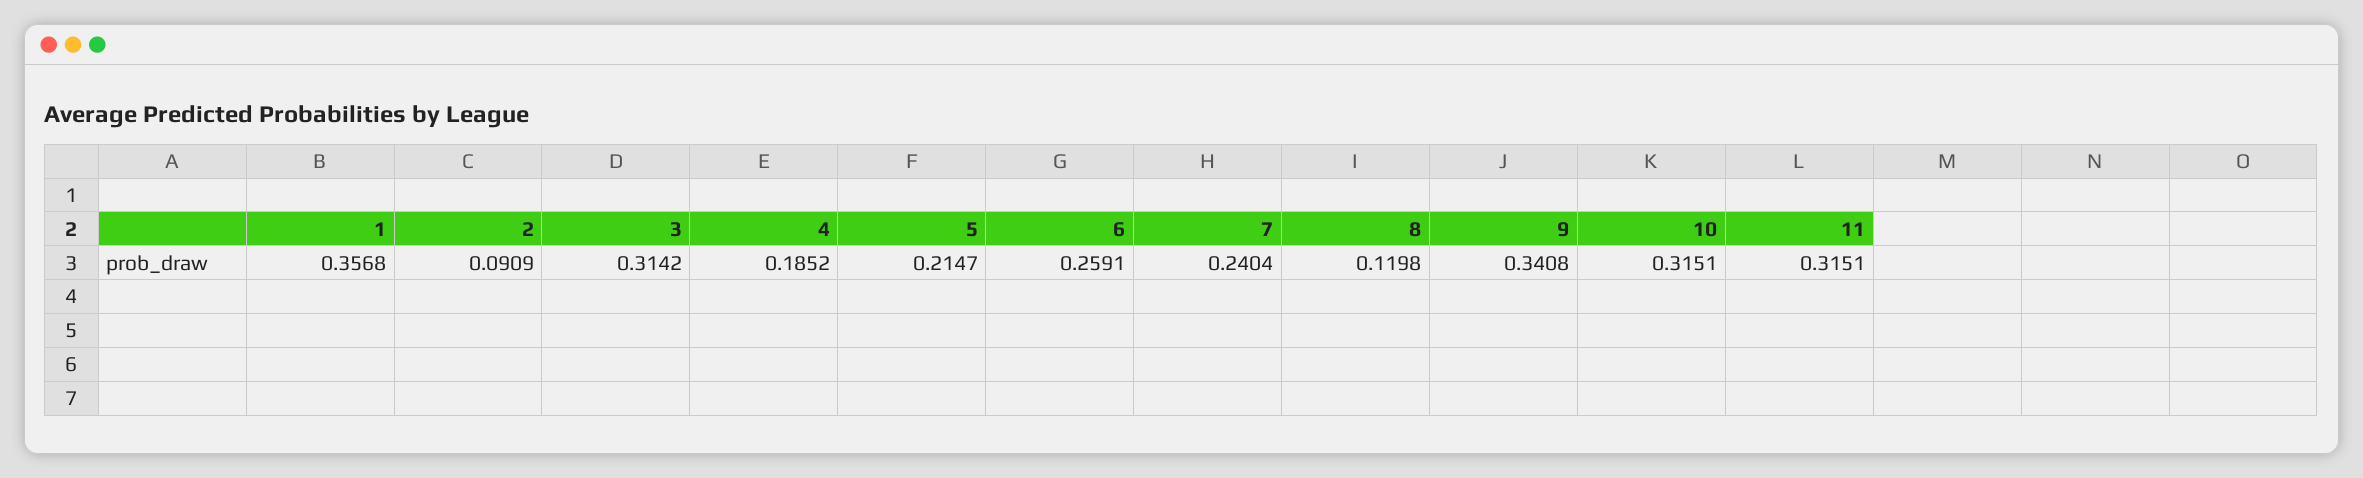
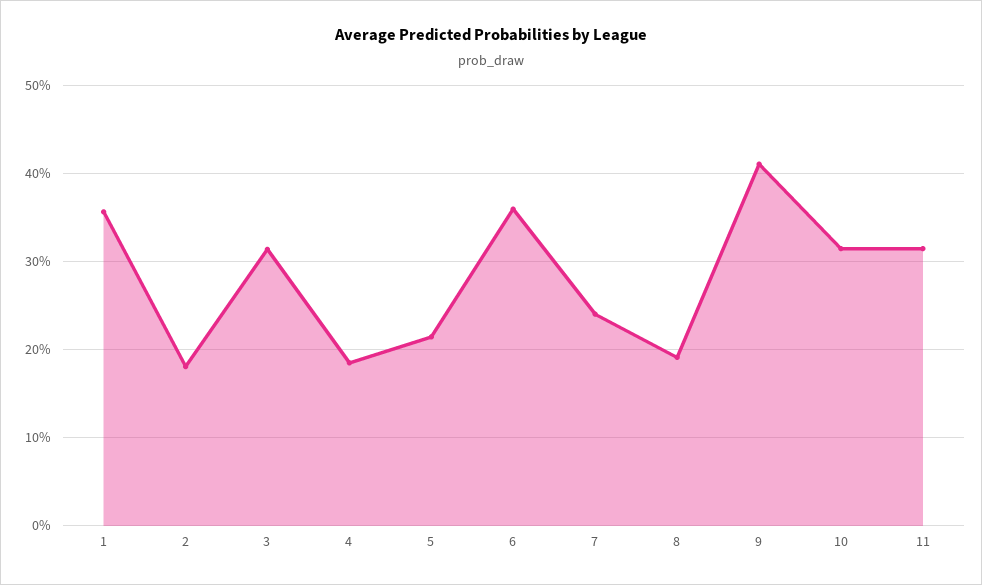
  {
    "1": 0.3568,
-   "2": 0.0909,
+   "2": 0.18,
    "3": 0.3142,
    "4": 0.1852,
    "5": 0.2147,
-   "6": 0.2591,
+   "6": 0.36,
    "7": 0.2404,
-   "8": 0.1198,
+   "8": 0.19,
-   "9": 0.3408,
+   "9": 0.41,
    "10": 0.3151,
    "11": 0.3151
  }

